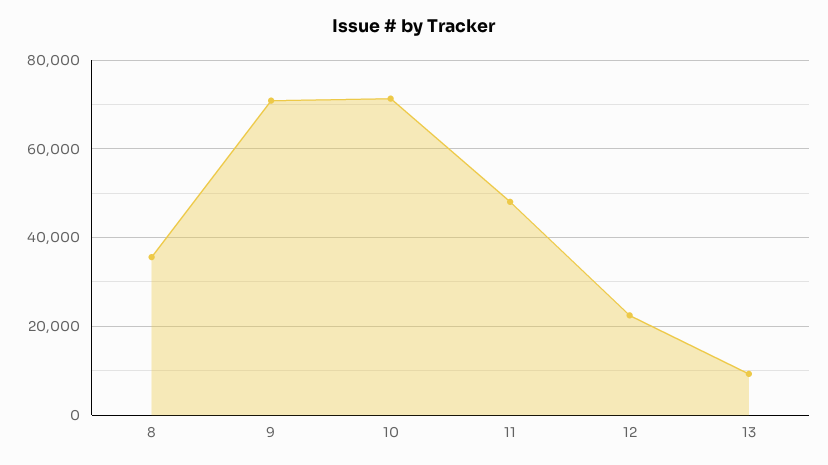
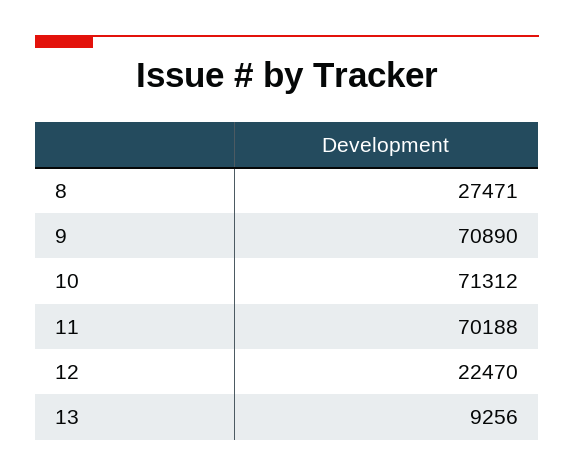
  {
-   "8": 36000,
+   "8": 27471,
    "9": 70890,
    "10": 71312,
-   "11": 48000,
+   "11": 70188,
    "12": 22470,
    "13": 9256
  }

